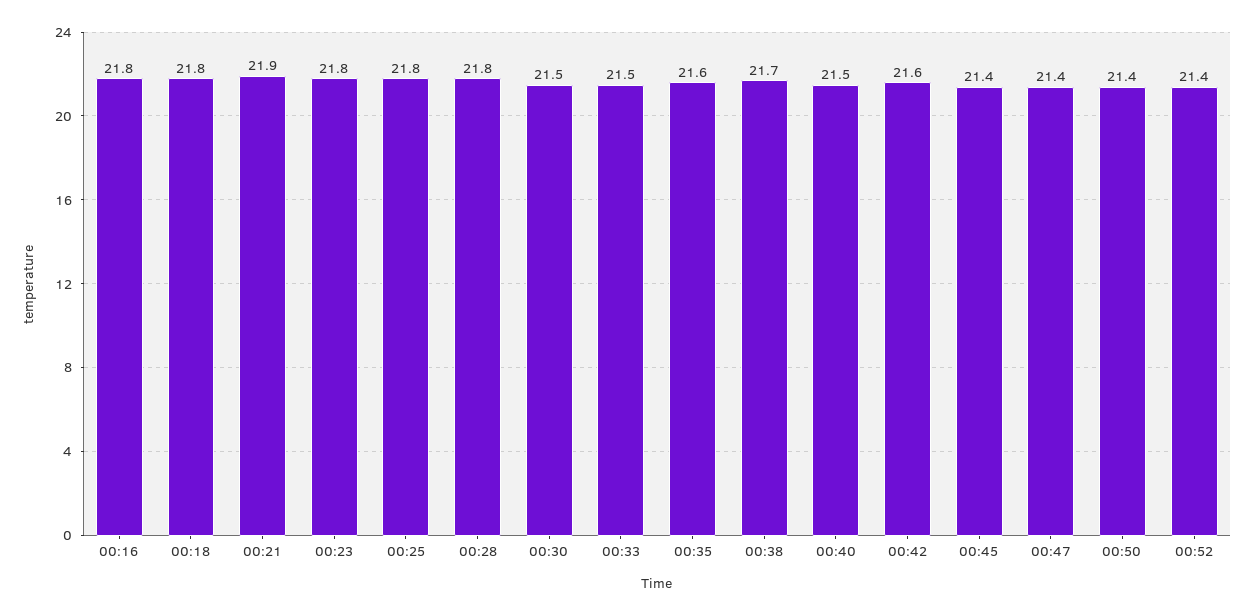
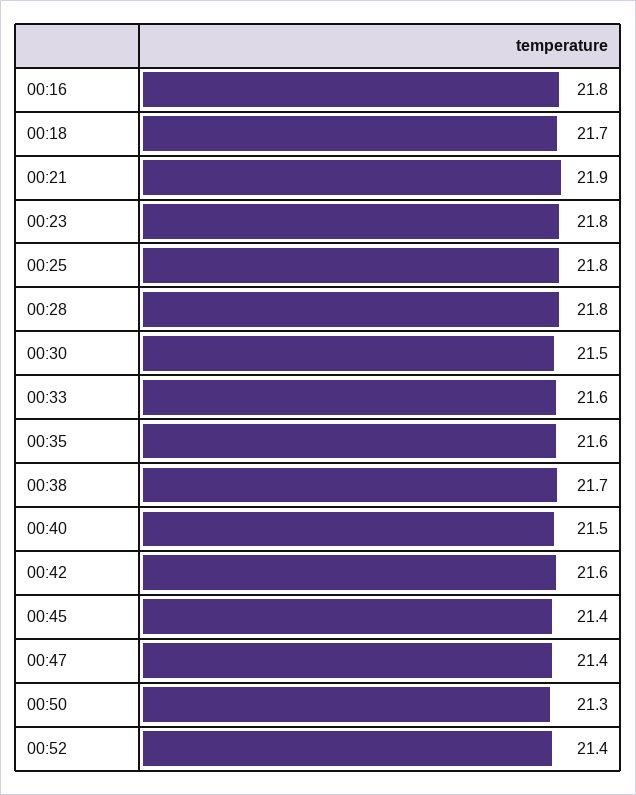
  {
    "00:16": 21.8,
-   "00:18": 21.8,
+   "00:18": 21.7,
    "00:21": 21.9,
    "00:23": 21.8,
    "00:25": 21.8,
    "00:28": 21.8,
    "00:30": 21.5,
-   "00:33": 21.5,
+   "00:33": 21.6,
    "00:35": 21.6,
    "00:38": 21.7,
    "00:40": 21.5,
    "00:42": 21.6,
    "00:45": 21.4,
    "00:47": 21.4,
-   "00:50": 21.4,
+   "00:50": 21.3,
    "00:52": 21.4
  }

